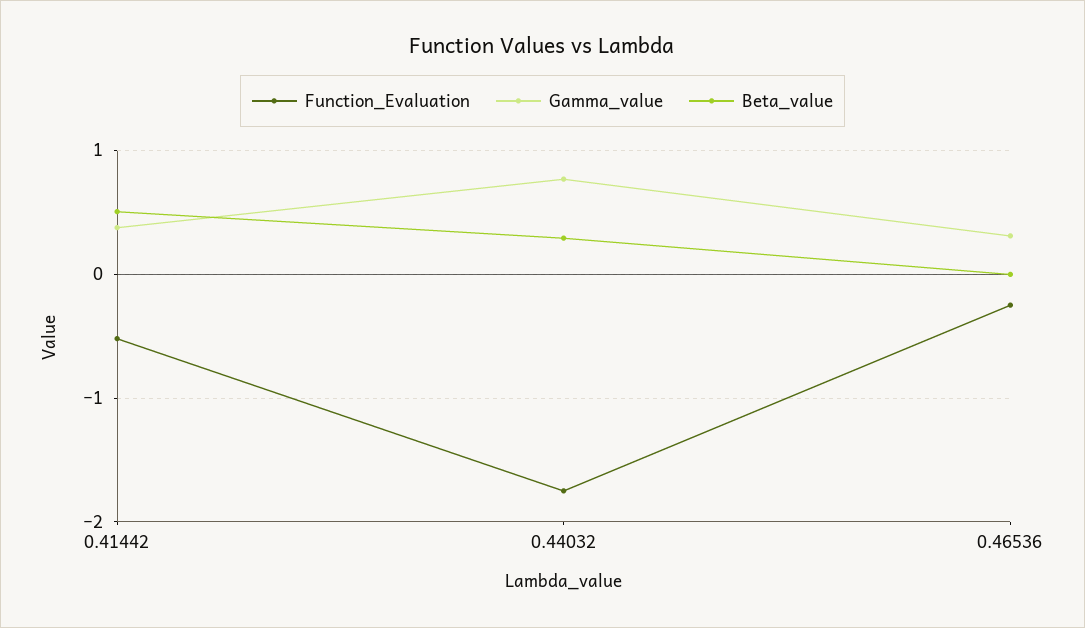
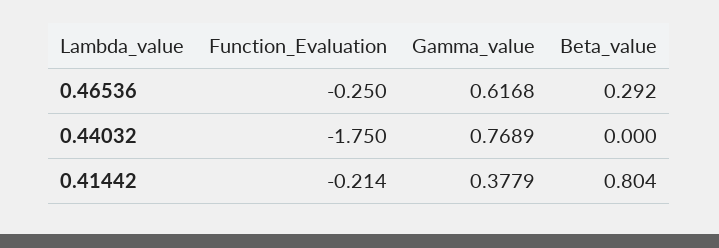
  {
    "Function_Evaluation": {
-     "0.41442": -0.5,
+     "0.41442": -0.214,
      "0.44032": -1.75,
      "0.46536": -0.25
    },
    "Gamma_value": {
      "0.41442": 0.3779,
      "0.44032": 0.7689,
-     "0.46536": 0.3
+     "0.46536": 0.6168
    },
    "Beta_value": {
-     "0.41442": 0.5,
+     "0.41442": 0.804,
-     "0.44032": 0.3,
+     "0.44032": 0,
-     "0.46536": 0
+     "0.46536": 0.292
    }
  }

